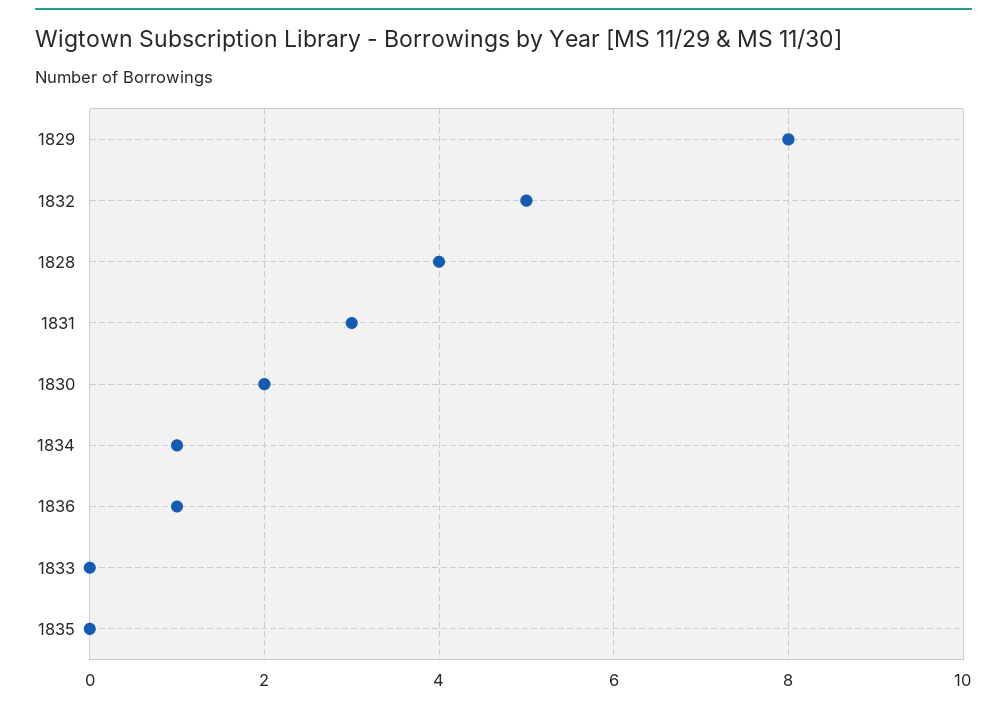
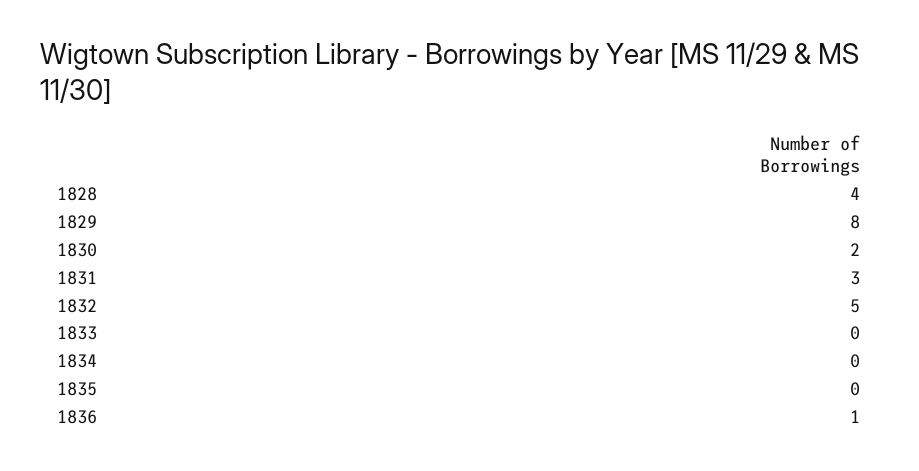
  {
    "1829": 8,
    "1832": 5,
    "1828": 4,
    "1831": 3,
    "1830": 2,
-   "1834": 1,
+   "1834": 0,
    "1836": 1,
    "1833": 0,
    "1835": 0
  }

